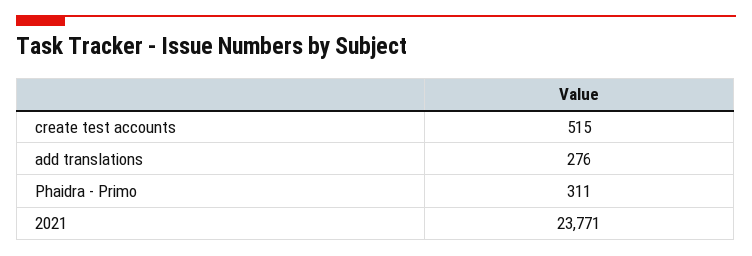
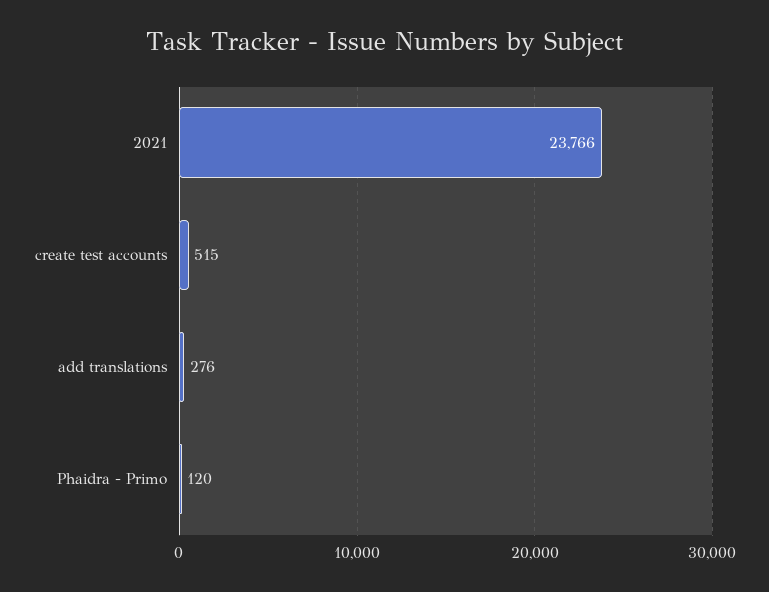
  {
    "create test accounts": 515,
    "add translations": 276,
-   "Phaidra - Primo": 311,
+   "Phaidra - Primo": 120,
-   "2021": 23771
+   "2021": 23766
  }

